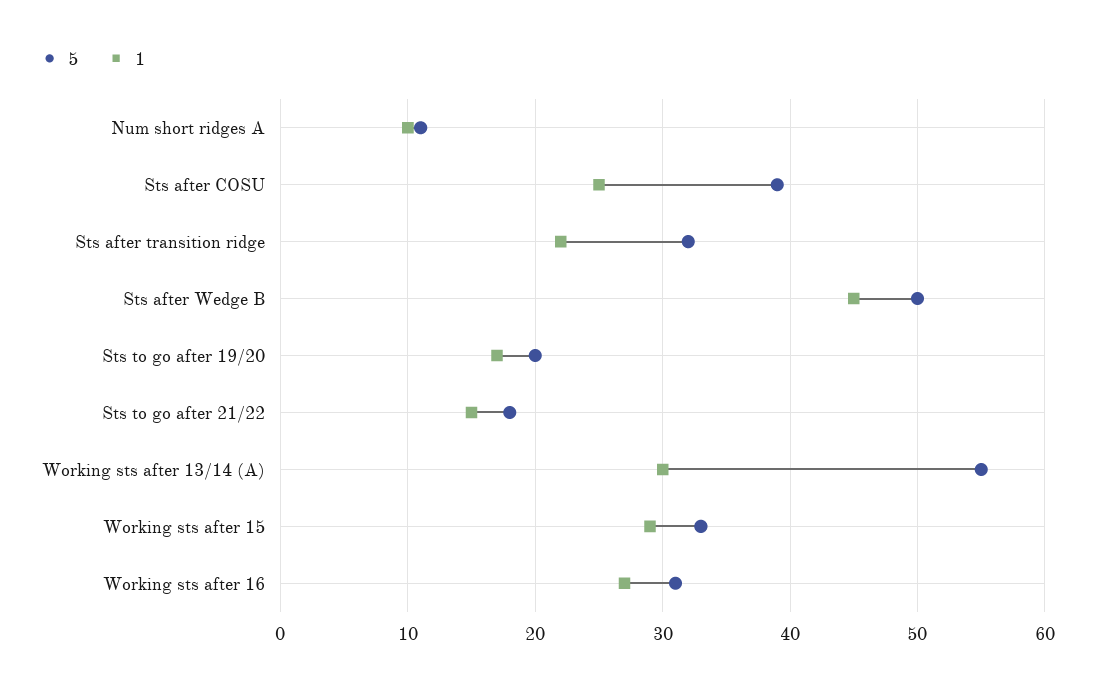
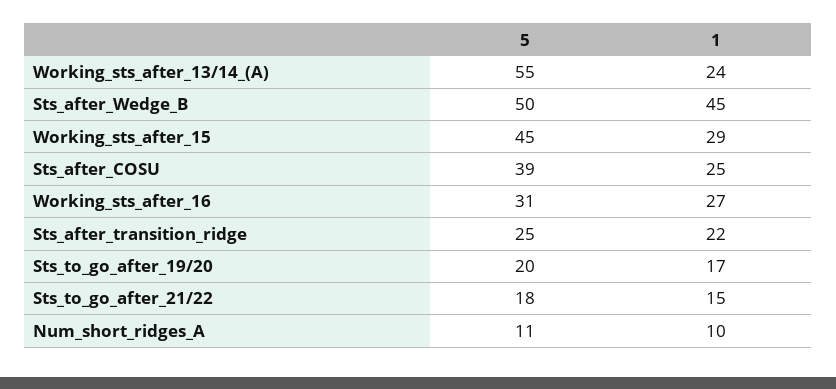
  {
    "5": {
      "Num short ridges A": 11,
      "Sts after COSU": 39,
-     "Sts after transition ridge": 32,
+     "Sts after transition ridge": 25,
      "Sts after Wedge B": 50,
      "Sts to go after 19/20": 20,
      "Sts to go after 21/22": 18,
      "Working sts after 13/14 (A)": 55,
-     "Working sts after 15": 33,
+     "Working sts after 15": 45,
      "Working sts after 16": 31
    },
    "1": {
      "Num short ridges A": 10,
      "Sts after COSU": 25,
      "Sts after transition ridge": 22,
      "Sts after Wedge B": 45,
      "Sts to go after 19/20": 17,
      "Sts to go after 21/22": 15,
-     "Working sts after 13/14 (A)": 30,
+     "Working sts after 13/14 (A)": 24,
      "Working sts after 15": 29,
      "Working sts after 16": 27
    }
  }

